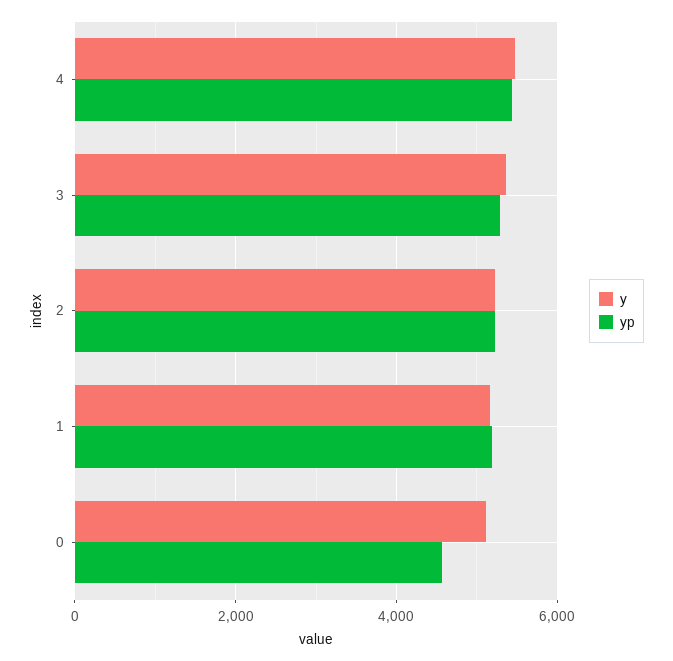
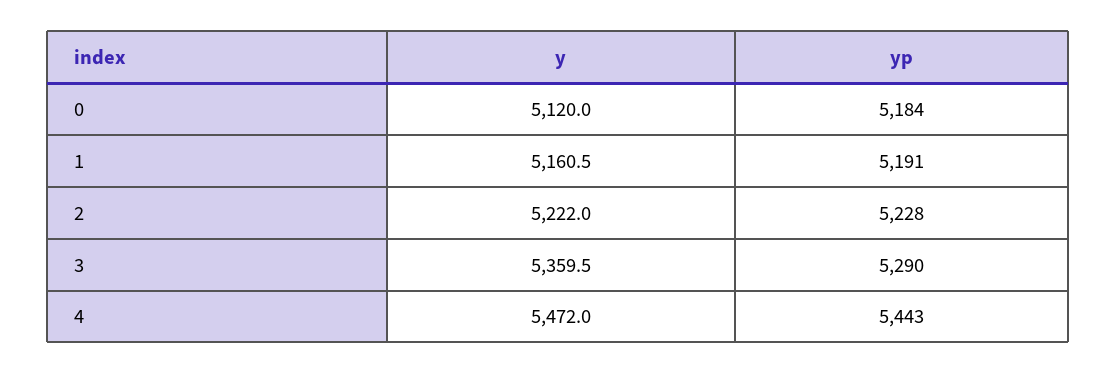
  {
    "y": {
      "4": 5472,
      "3": 5359.5,
      "2": 5222,
      "1": 5160.5,
      "0": 5120
    },
    "yp": {
      "4": 5443,
      "3": 5290,
      "2": 5228,
      "1": 5191,
-     "0": 4600
+     "0": 5184
    }
  }

